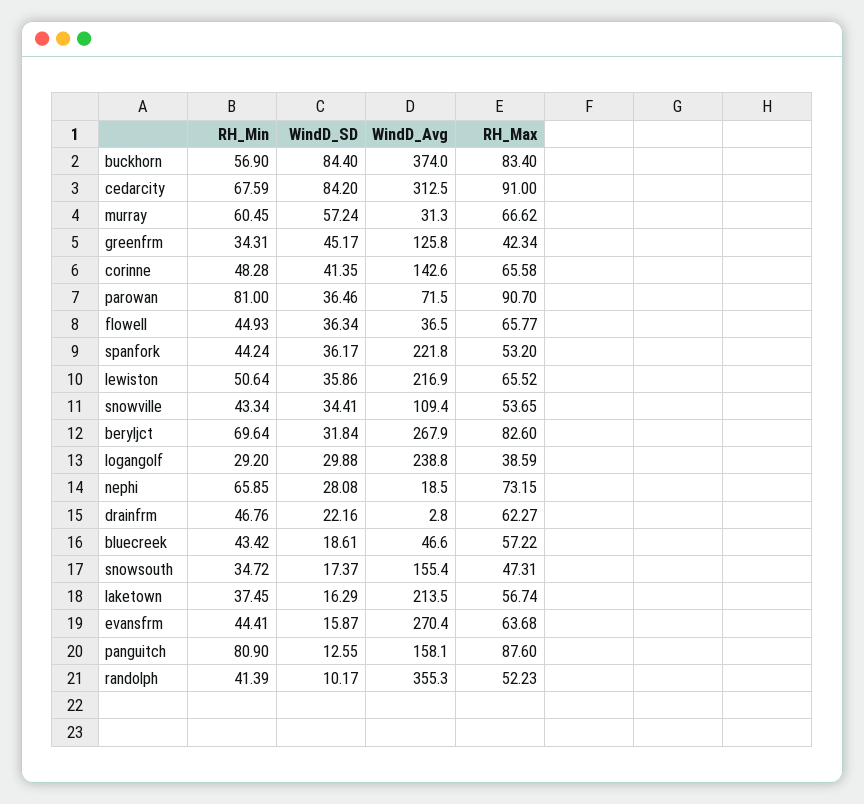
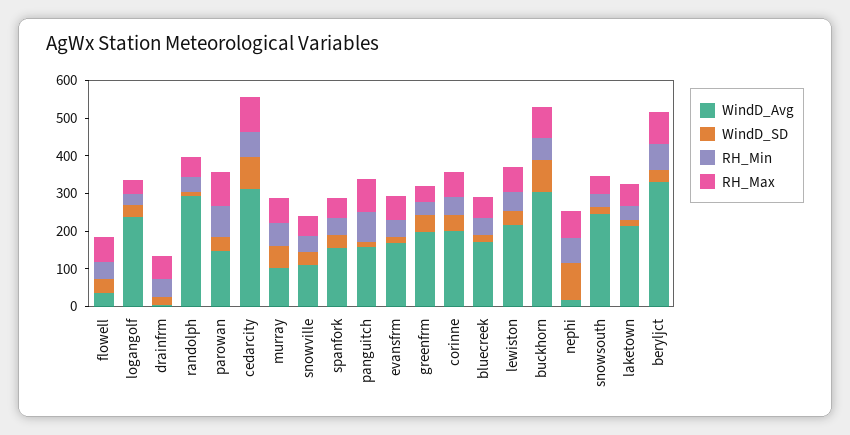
  {
    "RH_Min": {
      "buckhorn": 56.9,
      "cedarcity": 67.59,
      "murray": 60.45,
      "greenfrm": 34.31,
      "corinne": 48.28,
      "parowan": 81,
      "flowell": 44.93,
      "spanfork": 44.24,
      "lewiston": 50.64,
      "snowville": 43.34,
      "beryljct": 69.64,
      "logangolf": 29.2,
      "nephi": 65.85,
      "drainfrm": 46.76,
      "bluecreek": 43.42,
      "snowsouth": 34.72,
      "laketown": 37.45,
      "evansfrm": 44.41,
      "panguitch": 80.9,
      "randolph": 41.39
    },
    "WindD_SD": {
      "buckhorn": 84.4,
      "cedarcity": 84.2,
      "murray": 57.24,
      "greenfrm": 45.17,
      "corinne": 41.35,
      "parowan": 36.46,
      "flowell": 36.34,
      "spanfork": 36.17,
      "lewiston": 35.86,
      "snowville": 34.41,
      "beryljct": 31.84,
      "logangolf": 29.88,
-     "nephi": 28.08,
+     "nephi": 100,
      "drainfrm": 22.16,
      "bluecreek": 18.61,
      "snowsouth": 17.37,
      "laketown": 16.29,
      "evansfrm": 15.87,
      "panguitch": 12.55,
      "randolph": 10.17
    },
    "WindD_Avg": {
-     "buckhorn": 374,
+     "buckhorn": 300,
      "cedarcity": 312.5,
-     "murray": 31.3,
+     "murray": 100,
-     "greenfrm": 125.8,
+     "greenfrm": 200,
-     "corinne": 142.6,
+     "corinne": 200,
-     "parowan": 71.5,
+     "parowan": 150,
      "flowell": 36.5,
-     "spanfork": 221.8,
+     "spanfork": 150,
      "lewiston": 216.9,
      "snowville": 109.4,
-     "beryljct": 267.9,
+     "beryljct": 325,
      "logangolf": 238.8,
      "nephi": 18.5,
      "drainfrm": 2.8,
-     "bluecreek": 46.6,
+     "bluecreek": 175,
-     "snowsouth": 155.4,
+     "snowsouth": 250,
      "laketown": 213.5,
-     "evansfrm": 270.4,
+     "evansfrm": 175,
      "panguitch": 158.1,
-     "randolph": 355.3
+     "randolph": 300
    },
    "RH_Max": {
      "buckhorn": 83.4,
      "cedarcity": 91,
      "murray": 66.62,
      "greenfrm": 42.34,
      "corinne": 65.58,
      "parowan": 90.7,
      "flowell": 65.77,
      "spanfork": 53.2,
      "lewiston": 65.52,
      "snowville": 53.65,
      "beryljct": 82.6,
      "logangolf": 38.59,
      "nephi": 73.15,
      "drainfrm": 62.27,
      "bluecreek": 57.22,
      "snowsouth": 47.31,
      "laketown": 56.74,
      "evansfrm": 63.68,
      "panguitch": 87.6,
      "randolph": 52.23
    }
  }

